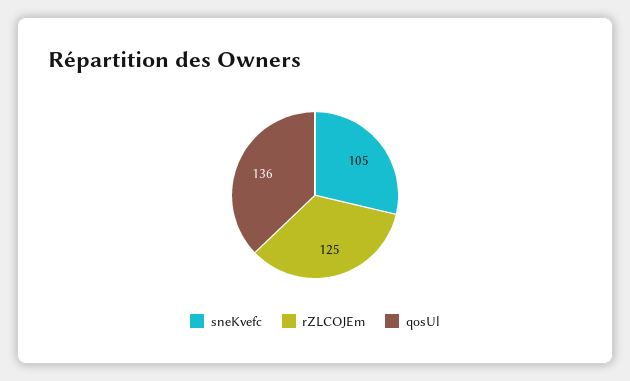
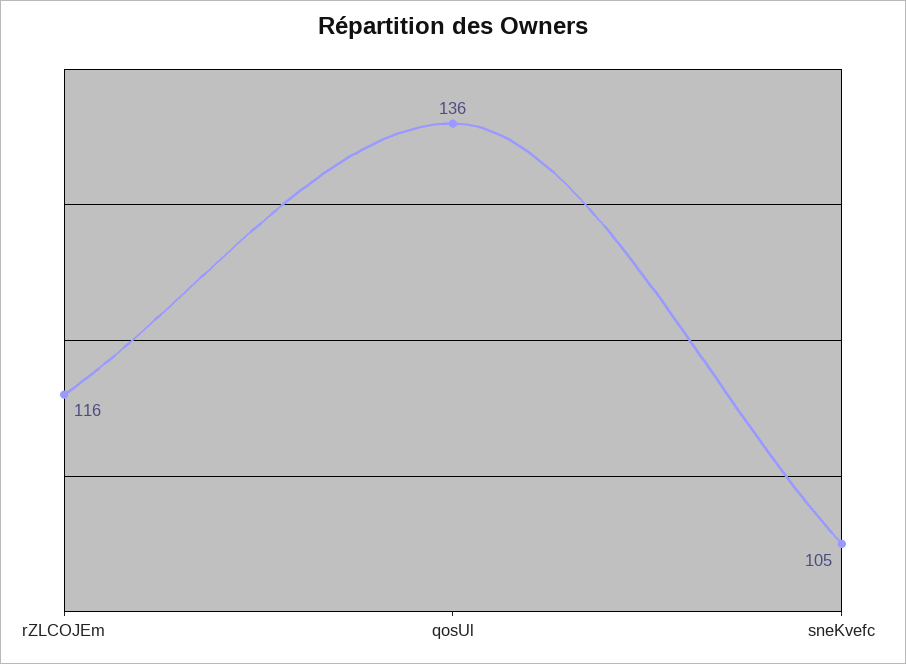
  {
    "sneKvefc": 105,
-   "rZLCOJEm": 125,
+   "rZLCOJEm": 116,
    "qosUl": 136
  }

